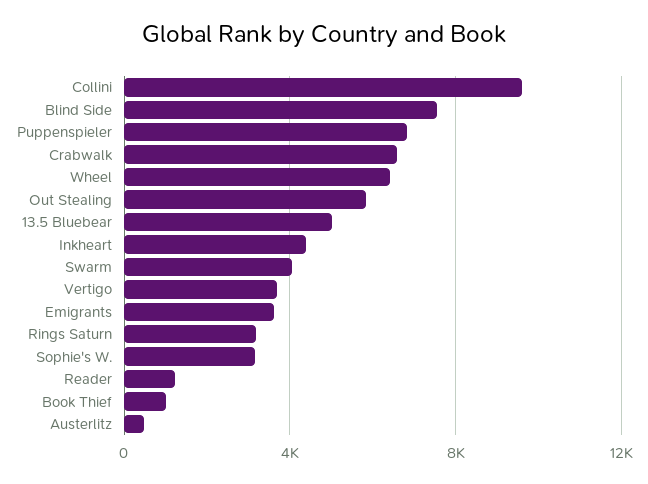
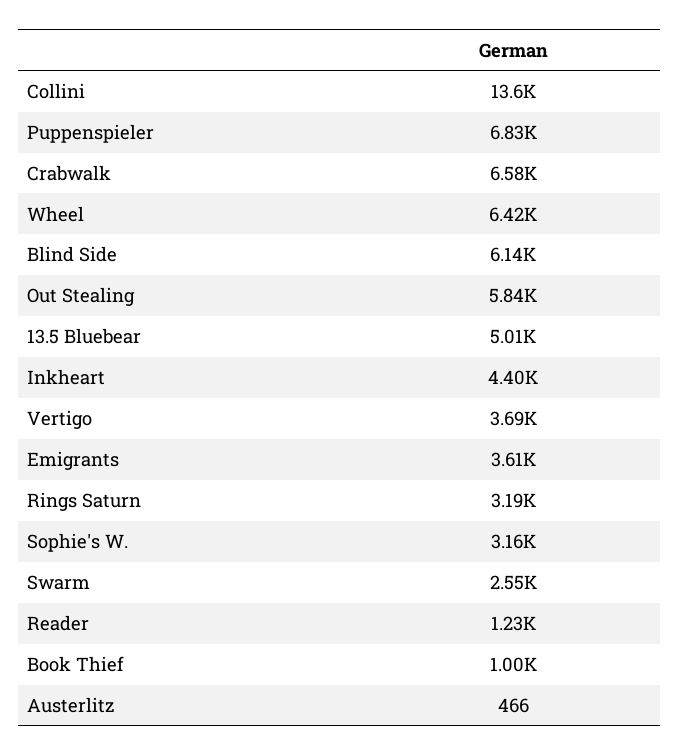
  {
-   "Collini": 9500,
+   "Collini": 13600,
-   "Blind Side": 7500,
+   "Blind Side": 6140,
    "Puppenspieler": 6830,
    "Crabwalk": 6580,
    "Wheel": 6420,
    "Out Stealing": 5840,
    "13.5 Bluebear": 5010,
    "Inkheart": 4400,
-   "Swarm": 4000,
+   "Swarm": 2550,
    "Vertigo": 3690,
    "Emigrants": 3610,
    "Rings Saturn": 3190,
    "Sophie's W.": 3160,
    "Reader": 1230,
    "Book Thief": 1000,
    "Austerlitz": 466
  }

